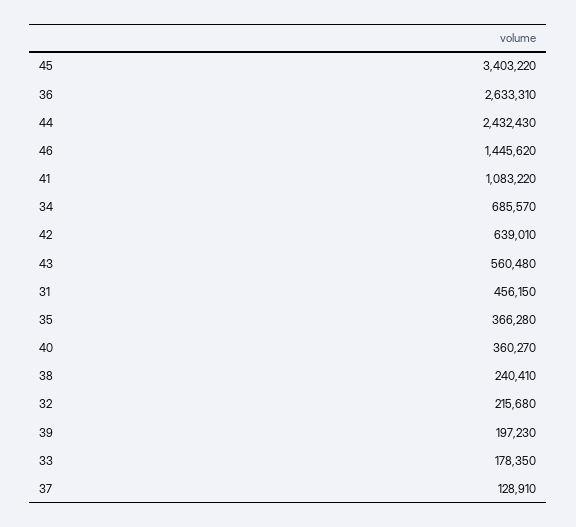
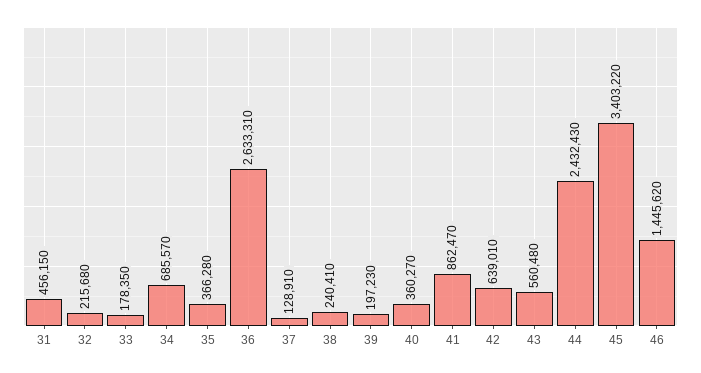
  {
    "45": 3403220,
    "36": 2633310,
    "44": 2432430,
    "46": 1445620,
-   "41": 1083220,
+   "41": 862470,
    "34": 685570,
    "42": 639010,
    "43": 560480,
    "31": 456150,
    "35": 366280,
    "40": 360270,
    "38": 240410,
    "32": 215680,
    "39": 197230,
    "33": 178350,
    "37": 128910
  }

